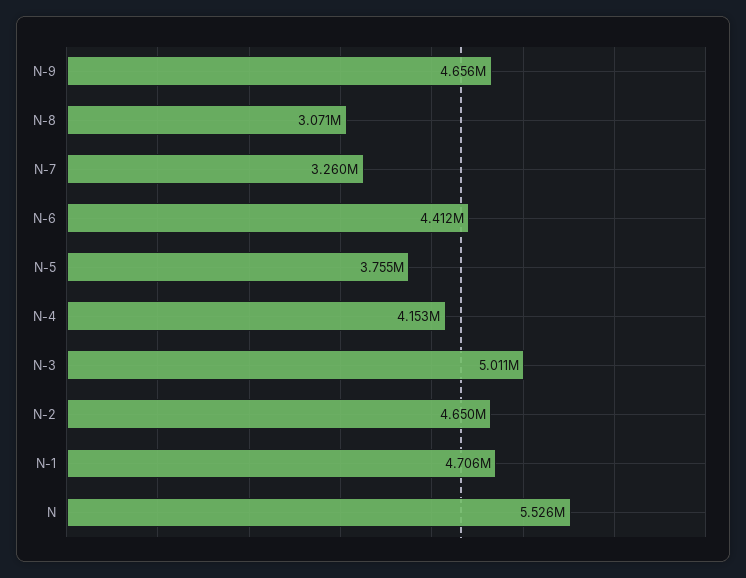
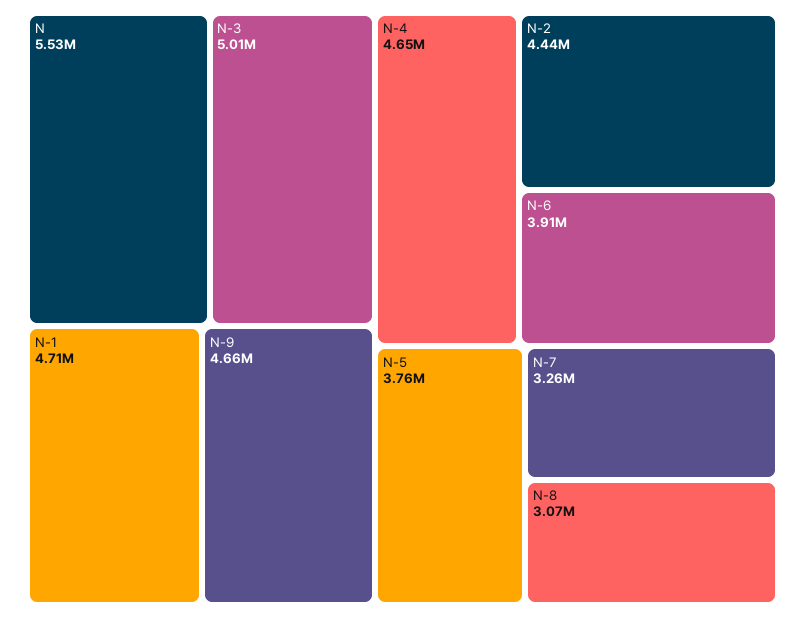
  {
    "N-9": 4656000,
    "N-8": 3071000,
    "N-7": 3260000,
-   "N-6": 4412000,
+   "N-6": 3910000,
    "N-5": 3755000,
-   "N-4": 4153000,
+   "N-4": 4650000,
    "N-3": 5011000,
-   "N-2": 4650000,
+   "N-2": 4440000,
    "N-1": 4706000,
    "N": 5526000
  }

